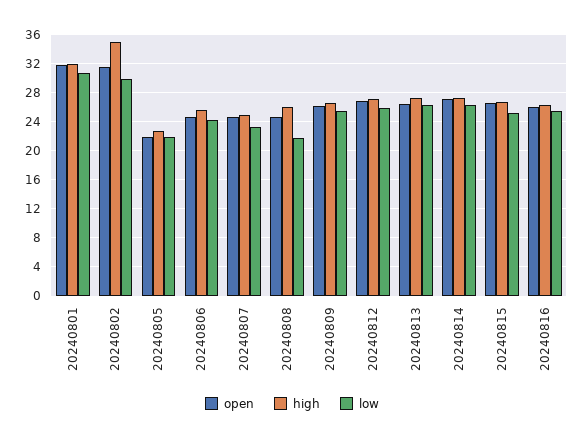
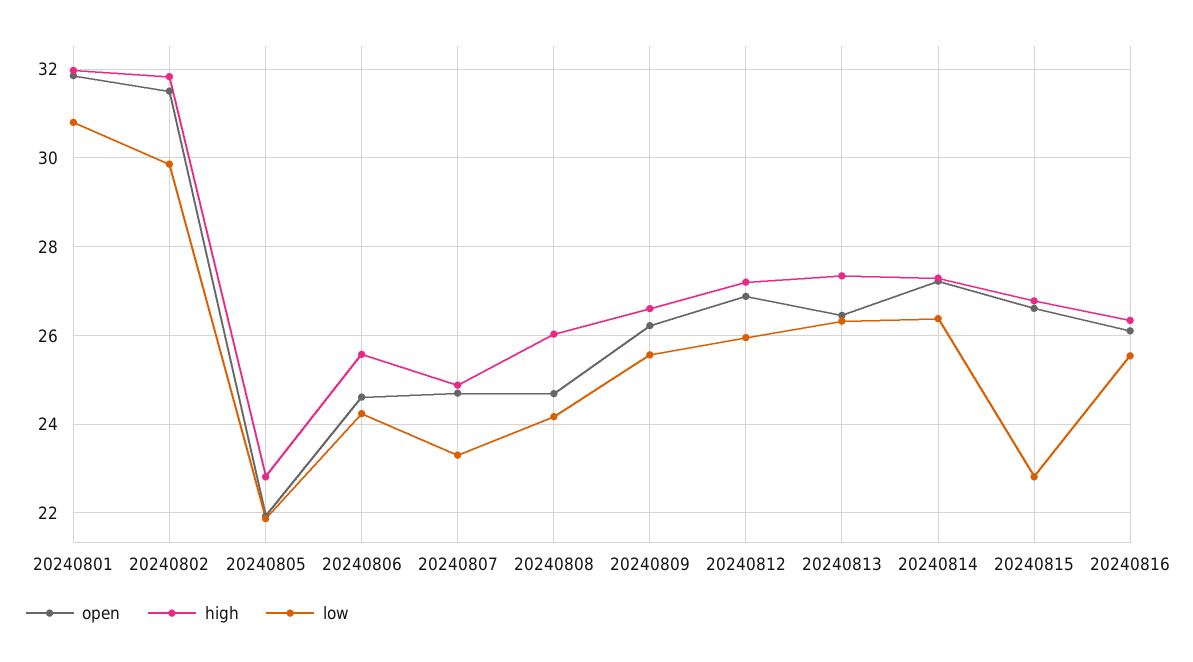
  {
    "open": {
      "20240801": 31.8,
      "20240802": 31.6,
      "20240805": 22,
      "20240806": 24.6,
      "20240807": 24.8,
      "20240808": 24.6,
      "20240809": 26.2,
      "20240812": 26.8,
      "20240813": 26.4,
      "20240814": 27.2,
      "20240815": 26.6,
      "20240816": 26.2
    },
    "high": {
      "20240801": 32,
-     "20240802": 35,
+     "20240802": 31.8,
      "20240805": 22.8,
      "20240806": 25.6,
      "20240807": 24.8,
      "20240808": 26,
      "20240809": 26.6,
      "20240812": 27.2,
      "20240813": 27.4,
      "20240814": 27.2,
      "20240815": 26.8,
      "20240816": 26.4
    },
    "low": {
      "20240801": 30.8,
      "20240802": 29.8,
      "20240805": 21.8,
      "20240806": 24.2,
      "20240807": 23.4,
-     "20240808": 22,
+     "20240808": 24.2,
      "20240809": 25.6,
      "20240812": 26,
      "20240813": 26.4,
      "20240814": 26.4,
-     "20240815": 25,
+     "20240815": 22.8,
      "20240816": 25.6
    }
  }

